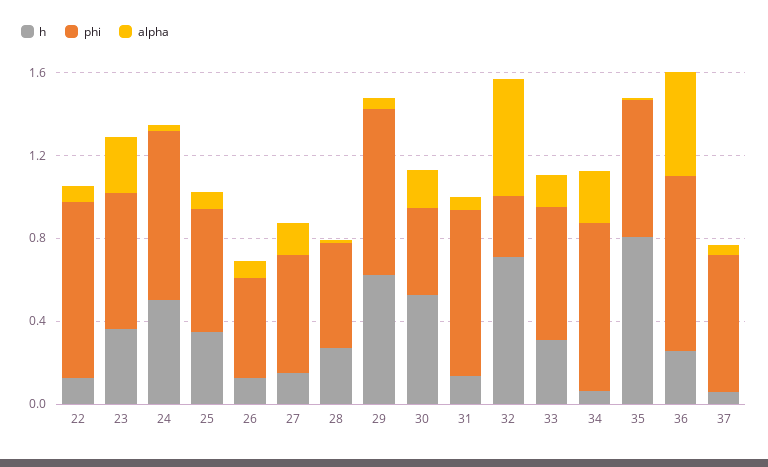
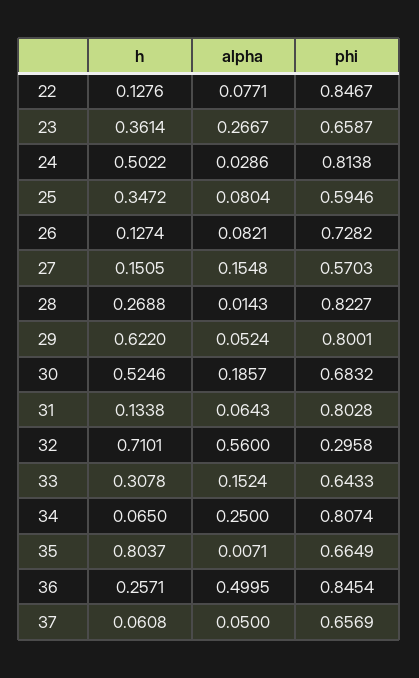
  {
    "h": {
      "22": 0.1276,
      "23": 0.3614,
      "24": 0.5022,
      "25": 0.3472,
      "26": 0.1274,
      "27": 0.1505,
      "28": 0.2688,
      "29": 0.622,
      "30": 0.5246,
      "31": 0.1338,
      "32": 0.7101,
      "33": 0.3078,
      "34": 0.065,
      "35": 0.8037,
      "36": 0.2571,
      "37": 0.0608
    },
    "phi": {
      "22": 0.8467,
      "23": 0.6587,
      "24": 0.8138,
      "25": 0.5946,
-     "26": 0.5,
+     "26": 0.7282,
      "27": 0.5703,
-     "28": 0.5,
+     "28": 0.8227,
      "29": 0.8001,
-     "30": 0.4,
+     "30": 0.6832,
      "31": 0.8028,
      "32": 0.2958,
      "33": 0.6433,
      "34": 0.8074,
      "35": 0.6649,
      "36": 0.8454,
      "37": 0.6569
    },
    "alpha": {
      "22": 0.0771,
      "23": 0.2667,
      "24": 0.0286,
      "25": 0.0804,
      "26": 0.0821,
      "27": 0.1548,
      "28": 0.0143,
      "29": 0.0524,
      "30": 0.1857,
      "31": 0.0643,
      "32": 0.56,
      "33": 0.1524,
      "34": 0.25,
      "35": 0.0071,
      "36": 0.4995,
      "37": 0.05
    }
  }

